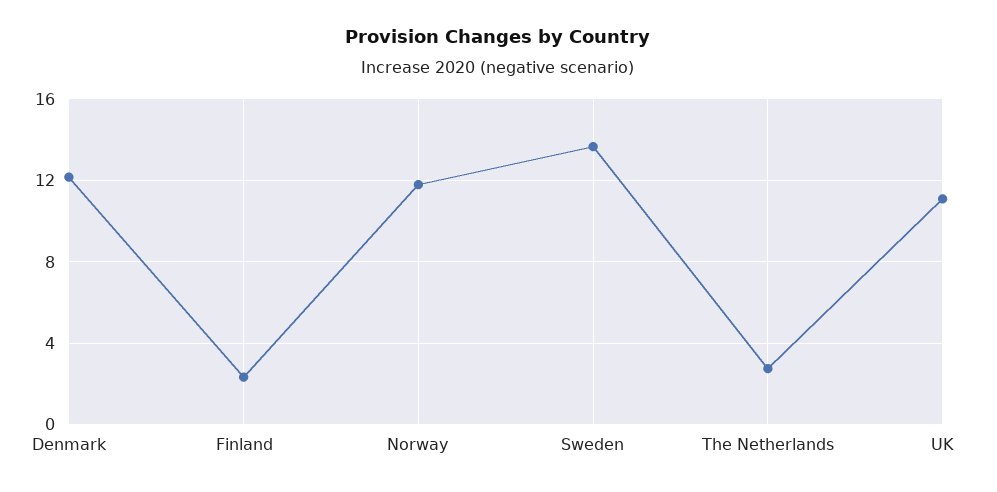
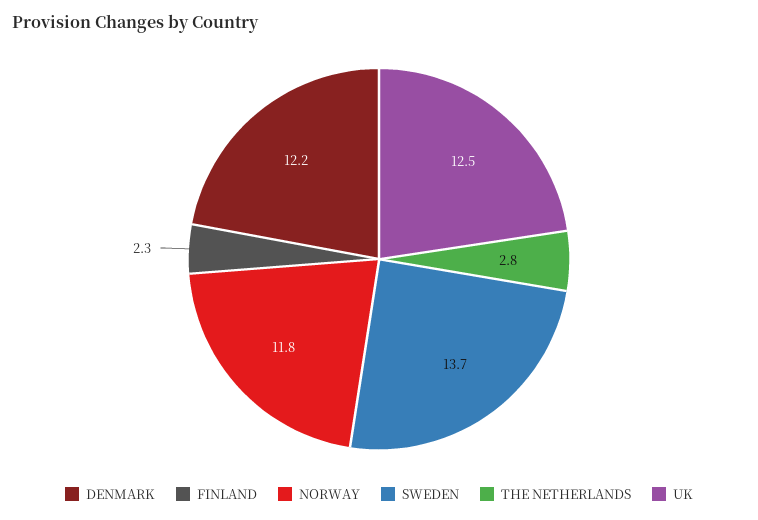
  {
    "Denmark": 12.2,
    "Finland": 2.3,
    "Norway": 11.8,
    "Sweden": 13.7,
    "The Netherlands": 2.8,
-   "UK": 11
+   "UK": 12.5
  }

